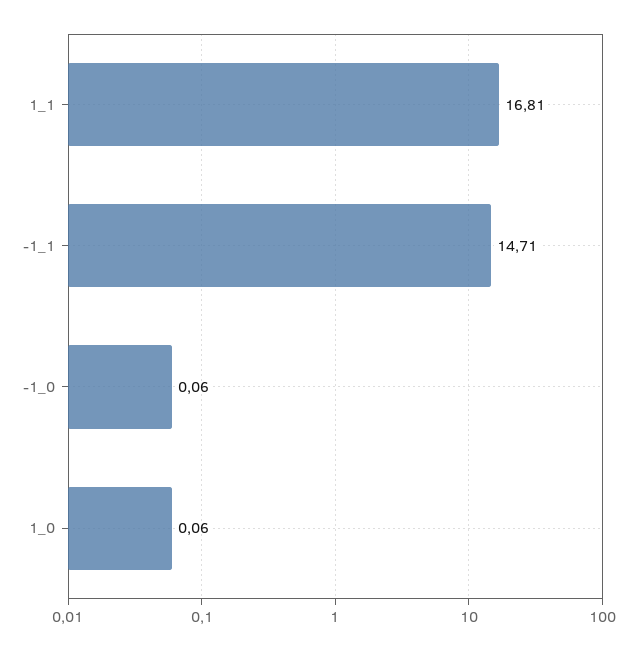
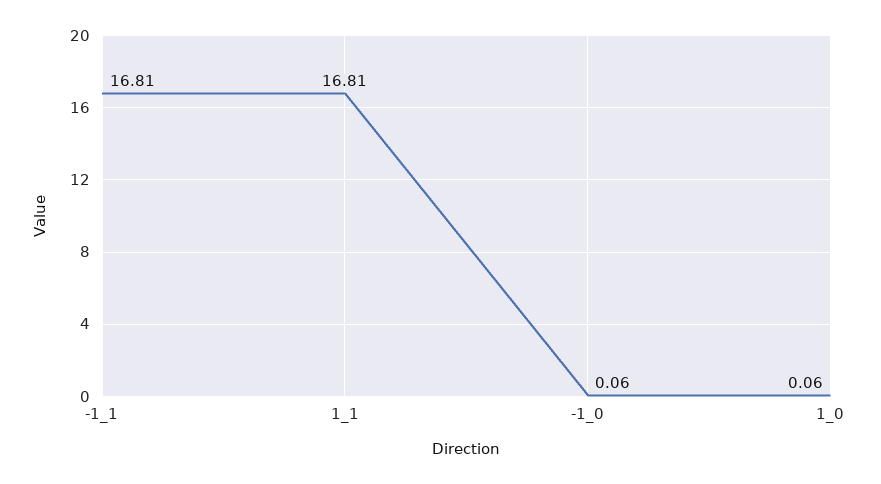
  {
    "1_1": 16.81,
-   "-1_1": 14.71,
+   "-1_1": 16.81,
    "-1_0": 0.06,
    "1_0": 0.06
  }

